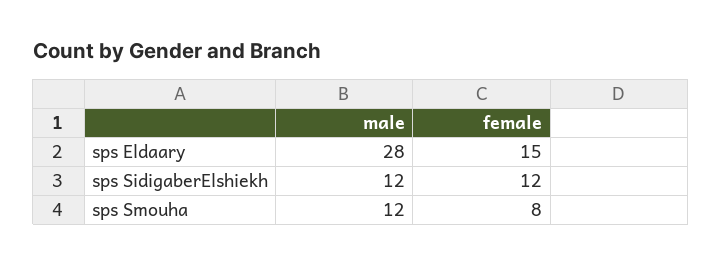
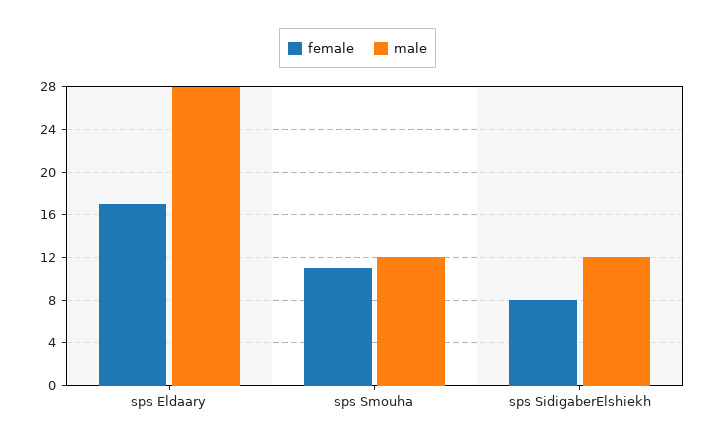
  {
    "male": {
      "sps Eldaary": 28,
      "sps SidigaberElshiekh": 12,
      "sps Smouha": 12
    },
    "female": {
-     "sps Eldaary": 15,
+     "sps Eldaary": 17,
-     "sps SidigaberElshiekh": 12,
+     "sps SidigaberElshiekh": 8,
-     "sps Smouha": 8
+     "sps Smouha": 11
    }
  }

